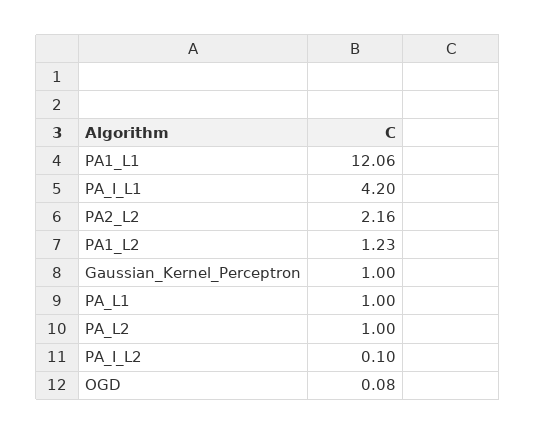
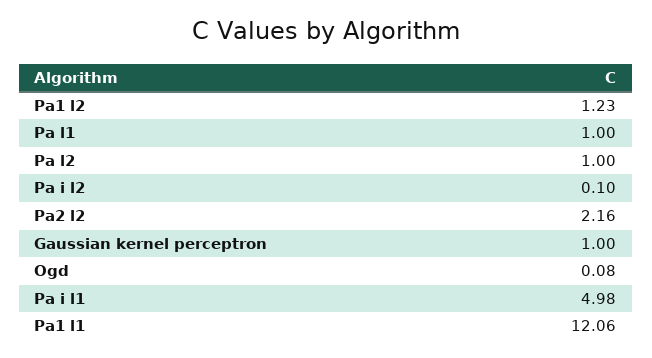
  {
    "PA1_L1": 12.06,
-   "PA_I_L1": 4.2,
+   "PA_I_L1": 4.98,
    "PA2_L2": 2.16,
    "PA1_L2": 1.23,
    "Gaussian_Kernel_Perceptron": 1,
    "PA_L1": 1,
    "PA_L2": 1,
    "PA_I_L2": 0.1,
    "OGD": 0.08
  }

